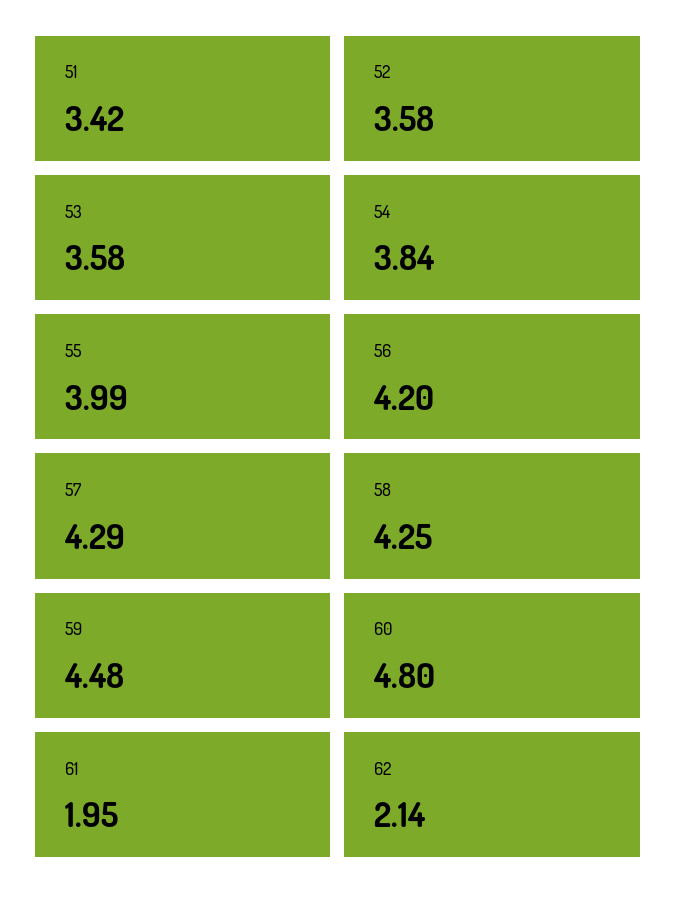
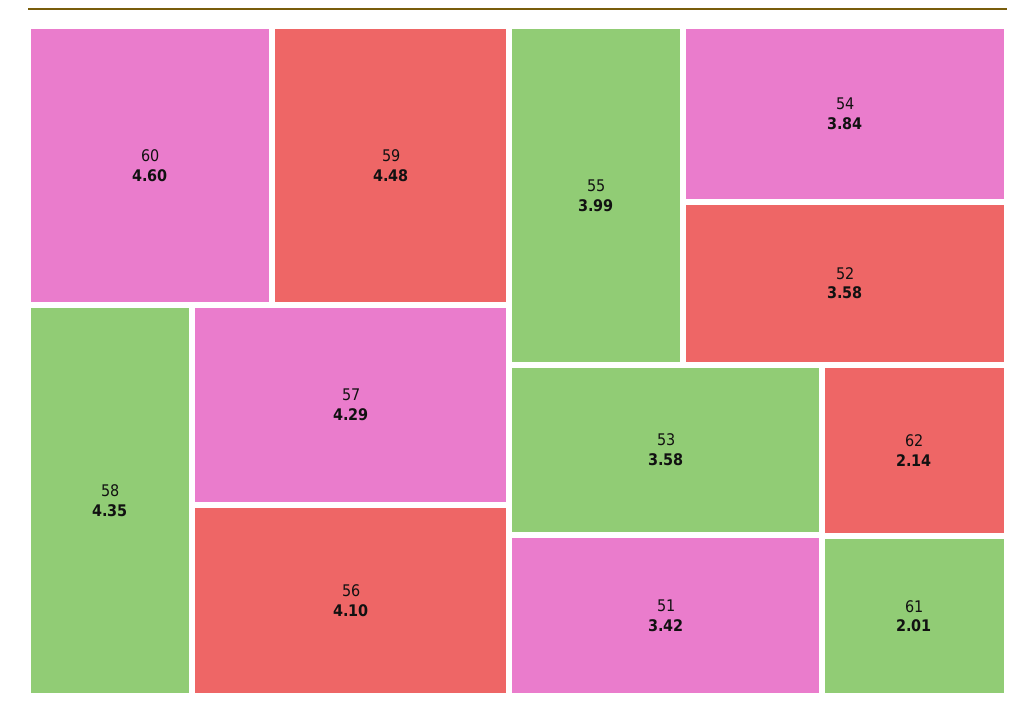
  {
    "51": 3.42,
    "52": 3.58,
    "53": 3.58,
    "54": 3.84,
    "55": 3.99,
-   "56": 4.2,
+   "56": 4.1,
    "57": 4.29,
-   "58": 4.25,
+   "58": 4.35,
    "59": 4.48,
-   "60": 4.8,
+   "60": 4.6,
-   "61": 1.95,
+   "61": 2.01,
    "62": 2.14
  }

